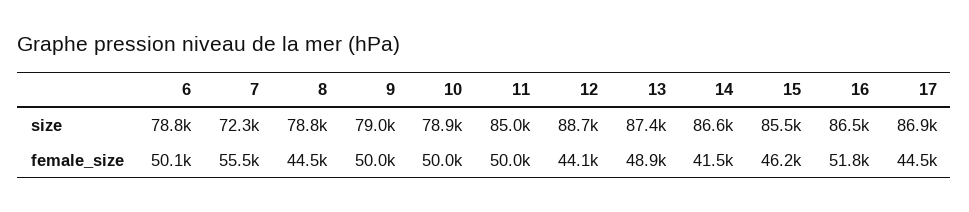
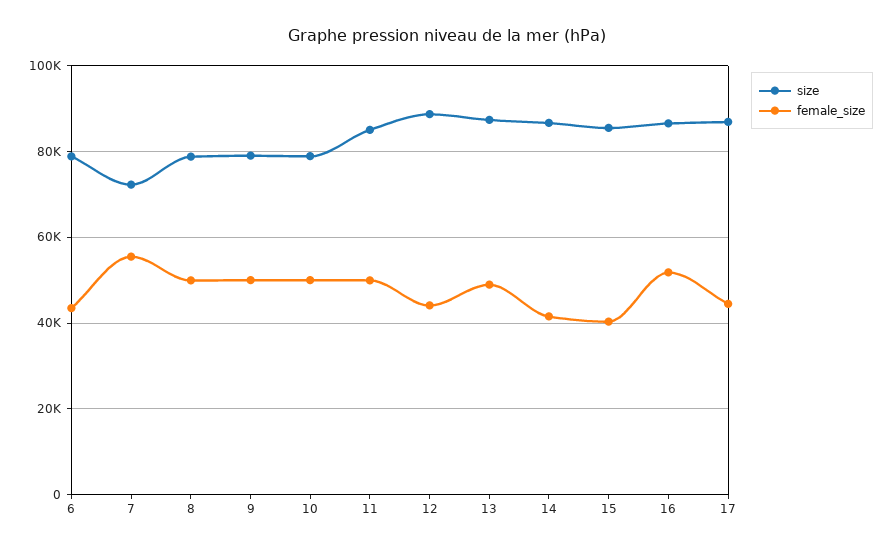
  {
    "size": {
      "6": 78800,
      "7": 72300,
      "8": 78800,
      "9": 79000,
      "10": 78900,
      "11": 85000,
      "12": 88700,
      "13": 87400,
      "14": 86600,
      "15": 85500,
      "16": 86500,
      "17": 86900
    },
    "female_size": {
-     "6": 50100,
+     "6": 44000,
      "7": 55500,
-     "8": 44500,
+     "8": 50000,
      "9": 50000,
      "10": 50000,
      "11": 50000,
      "12": 44100,
      "13": 48900,
      "14": 41500,
-     "15": 46200,
+     "15": 40000,
      "16": 51800,
      "17": 44500
    }
  }

